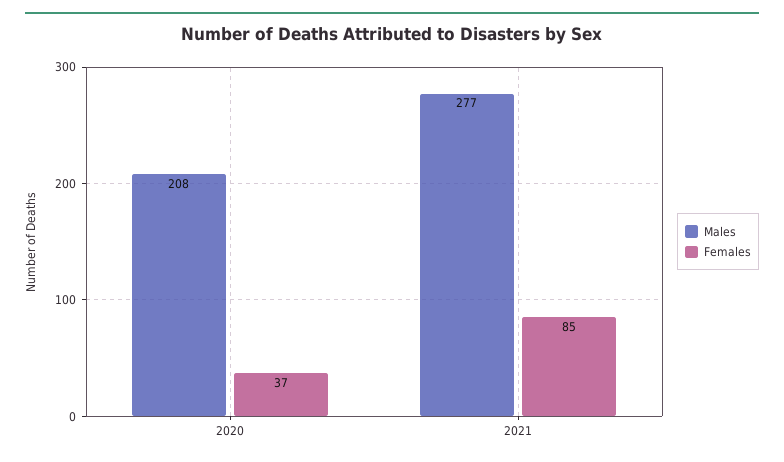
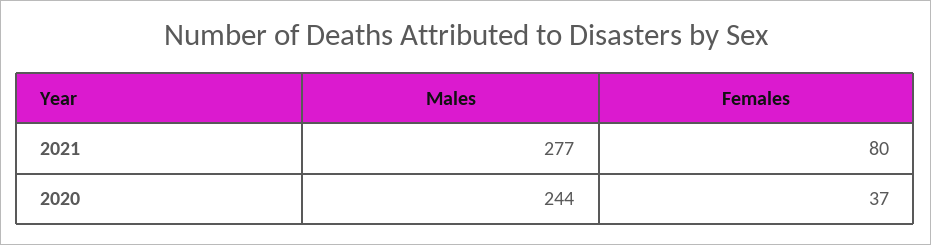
  {
    "Males": {
-     "2020": 208,
+     "2020": 244,
      "2021": 277
    },
    "Females": {
      "2020": 37,
-     "2021": 85
+     "2021": 80
    }
  }

